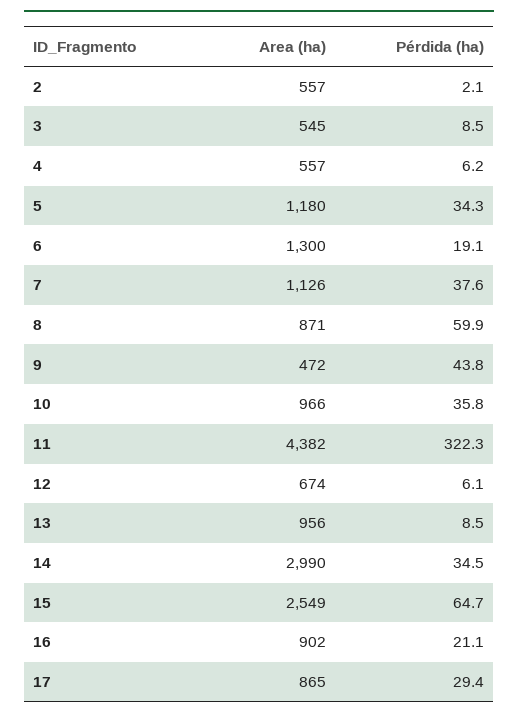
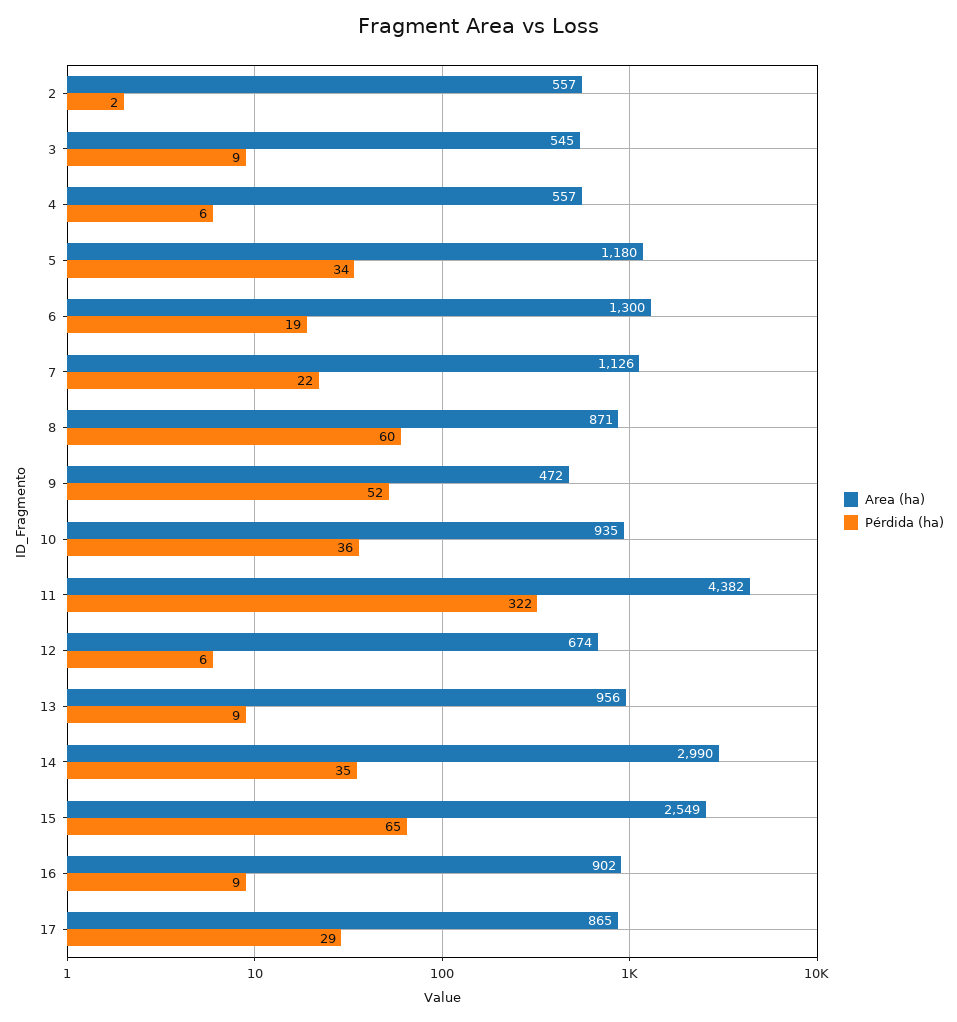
  {
    "Area (ha)": {
      "2": 557,
      "3": 545,
      "4": 557,
      "5": 1180,
      "6": 1300,
      "7": 1126,
      "8": 871,
      "9": 472,
-     "10": 966,
+     "10": 935,
      "11": 4382,
      "12": 674,
      "13": 956,
      "14": 2990,
      "15": 2549,
      "16": 902,
      "17": 865
    },
    "Pérdida (ha)": {
      "2": 2.1,
      "3": 8.5,
      "4": 6.2,
      "5": 34.3,
      "6": 19.1,
-     "7": 37.6,
+     "7": 22,
      "8": 59.9,
-     "9": 43.8,
+     "9": 52,
      "10": 35.8,
      "11": 322.3,
      "12": 6.1,
      "13": 8.5,
      "14": 34.5,
      "15": 64.7,
-     "16": 21.1,
+     "16": 9,
      "17": 29.4
    }
  }

